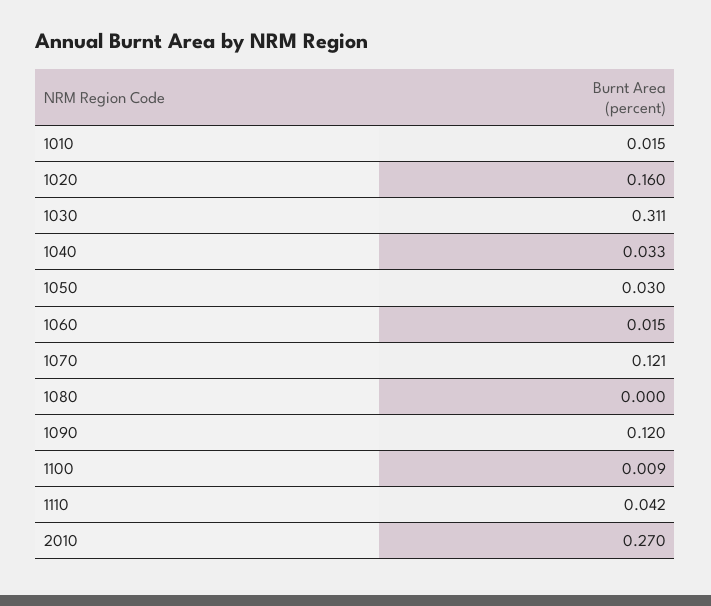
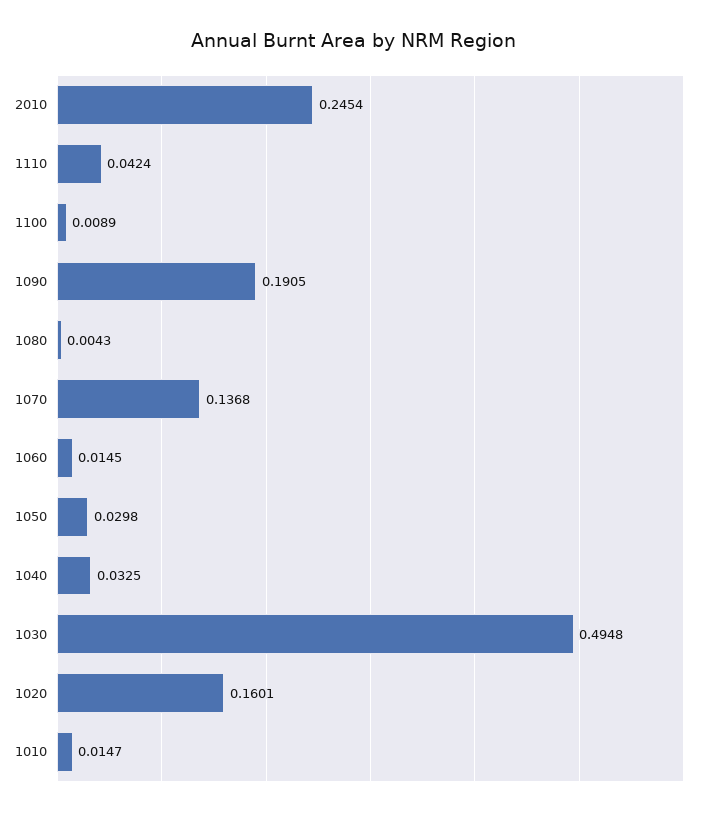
  {
    "1010": 0.0147,
    "1020": 0.1601,
-   "1030": 0.311,
+   "1030": 0.4948,
    "1040": 0.0325,
    "1050": 0.0298,
    "1060": 0.0145,
-   "1070": 0.121,
+   "1070": 0.1368,
-   "1080": 0,
+   "1080": 0.0043,
-   "1090": 0.12,
+   "1090": 0.1905,
    "1100": 0.0089,
    "1110": 0.0424,
-   "2010": 0.27
+   "2010": 0.2454
  }

